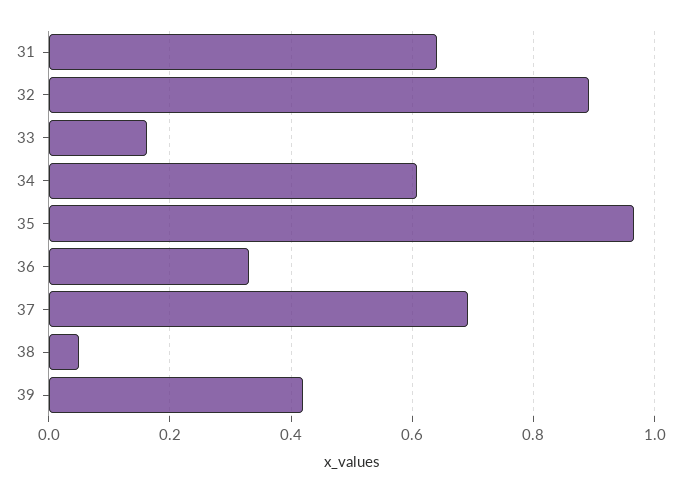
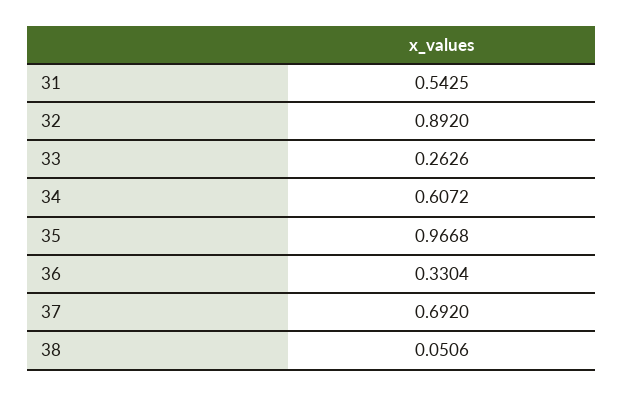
  {
-   "31": 0.64,
+   "31": 0.5425,
    "32": 0.892,
-   "33": 0.16,
+   "33": 0.2626,
    "34": 0.6072,
    "35": 0.9668,
    "36": 0.3304,
    "37": 0.692,
-   "38": 0.0506,
+   "38": 0.0506
-   "39": 0.42
  }

